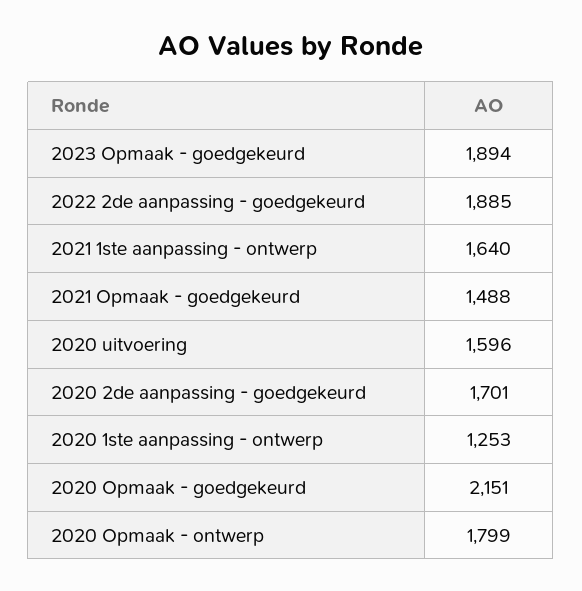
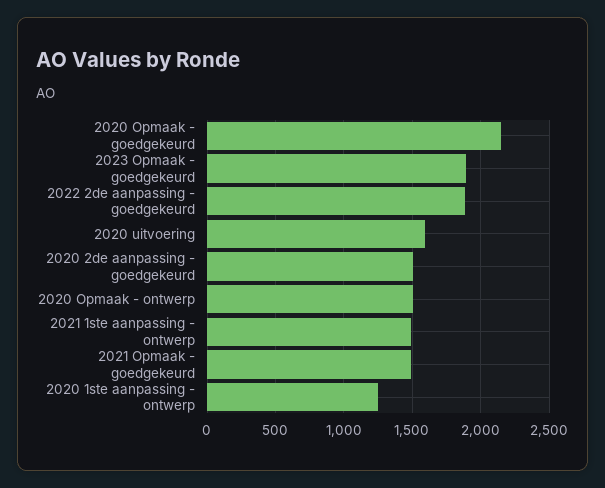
  {
    "2023 Opmaak - goedgekeurd": 1894,
    "2022 2de aanpassing - goedgekeurd": 1885,
-   "2021 1ste aanpassing - ontwerp": 1640,
+   "2021 1ste aanpassing - ontwerp": 1500,
    "2021 Opmaak - goedgekeurd": 1488,
    "2020 uitvoering": 1596,
-   "2020 2de aanpassing - goedgekeurd": 1701,
+   "2020 2de aanpassing - goedgekeurd": 1500,
    "2020 1ste aanpassing - ontwerp": 1253,
    "2020 Opmaak - goedgekeurd": 2151,
-   "2020 Opmaak - ontwerp": 1799
+   "2020 Opmaak - ontwerp": 1500
  }

